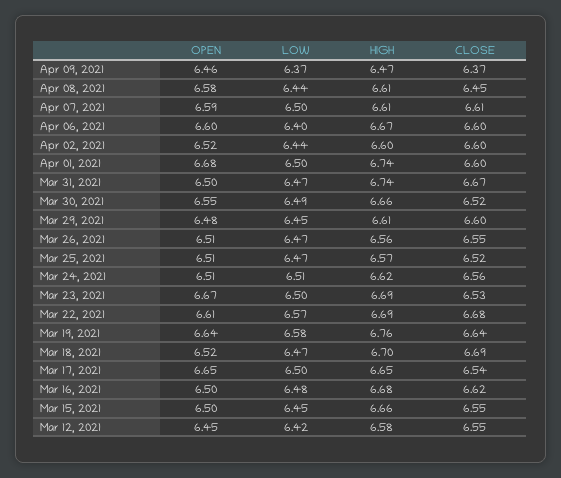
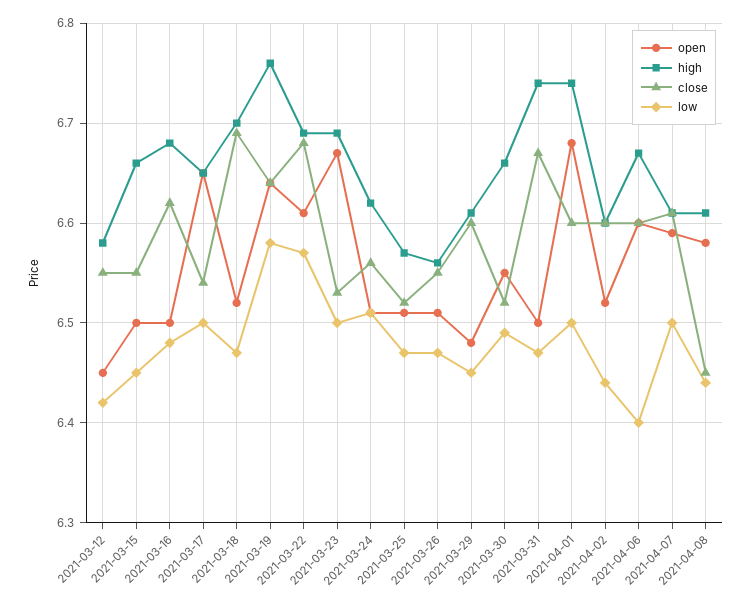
  {
    "OPEN": {
-     "Apr 09, 2021": 6.46,
      "Apr 08, 2021": 6.58,
      "Apr 07, 2021": 6.59,
      "Apr 06, 2021": 6.6,
      "Apr 02, 2021": 6.52,
      "Apr 01, 2021": 6.68,
      "Mar 31, 2021": 6.5,
      "Mar 30, 2021": 6.55,
      "Mar 29, 2021": 6.48,
      "Mar 26, 2021": 6.51,
      "Mar 25, 2021": 6.51,
      "Mar 24, 2021": 6.51,
      "Mar 23, 2021": 6.67,
      "Mar 22, 2021": 6.61,
      "Mar 19, 2021": 6.64,
      "Mar 18, 2021": 6.52,
      "Mar 17, 2021": 6.65,
      "Mar 16, 2021": 6.5,
      "Mar 15, 2021": 6.5,
      "Mar 12, 2021": 6.45
    },
    "LOW": {
-     "Apr 09, 2021": 6.37,
      "Apr 08, 2021": 6.44,
      "Apr 07, 2021": 6.5,
      "Apr 06, 2021": 6.4,
      "Apr 02, 2021": 6.44,
      "Apr 01, 2021": 6.5,
      "Mar 31, 2021": 6.47,
      "Mar 30, 2021": 6.49,
      "Mar 29, 2021": 6.45,
      "Mar 26, 2021": 6.47,
      "Mar 25, 2021": 6.47,
      "Mar 24, 2021": 6.51,
      "Mar 23, 2021": 6.5,
      "Mar 22, 2021": 6.57,
      "Mar 19, 2021": 6.58,
      "Mar 18, 2021": 6.47,
      "Mar 17, 2021": 6.5,
      "Mar 16, 2021": 6.48,
      "Mar 15, 2021": 6.45,
      "Mar 12, 2021": 6.42
    },
    "HIGH": {
-     "Apr 09, 2021": 6.47,
      "Apr 08, 2021": 6.61,
      "Apr 07, 2021": 6.61,
      "Apr 06, 2021": 6.67,
      "Apr 02, 2021": 6.6,
      "Apr 01, 2021": 6.74,
      "Mar 31, 2021": 6.74,
      "Mar 30, 2021": 6.66,
      "Mar 29, 2021": 6.61,
      "Mar 26, 2021": 6.56,
      "Mar 25, 2021": 6.57,
      "Mar 24, 2021": 6.62,
      "Mar 23, 2021": 6.69,
      "Mar 22, 2021": 6.69,
      "Mar 19, 2021": 6.76,
      "Mar 18, 2021": 6.7,
      "Mar 17, 2021": 6.65,
      "Mar 16, 2021": 6.68,
      "Mar 15, 2021": 6.66,
      "Mar 12, 2021": 6.58
    },
    "CLOSE": {
-     "Apr 09, 2021": 6.37,
      "Apr 08, 2021": 6.45,
      "Apr 07, 2021": 6.61,
      "Apr 06, 2021": 6.6,
      "Apr 02, 2021": 6.6,
      "Apr 01, 2021": 6.6,
      "Mar 31, 2021": 6.67,
      "Mar 30, 2021": 6.52,
      "Mar 29, 2021": 6.6,
      "Mar 26, 2021": 6.55,
      "Mar 25, 2021": 6.52,
      "Mar 24, 2021": 6.56,
      "Mar 23, 2021": 6.53,
      "Mar 22, 2021": 6.68,
      "Mar 19, 2021": 6.64,
      "Mar 18, 2021": 6.69,
      "Mar 17, 2021": 6.54,
      "Mar 16, 2021": 6.62,
      "Mar 15, 2021": 6.55,
      "Mar 12, 2021": 6.55
    }
  }

